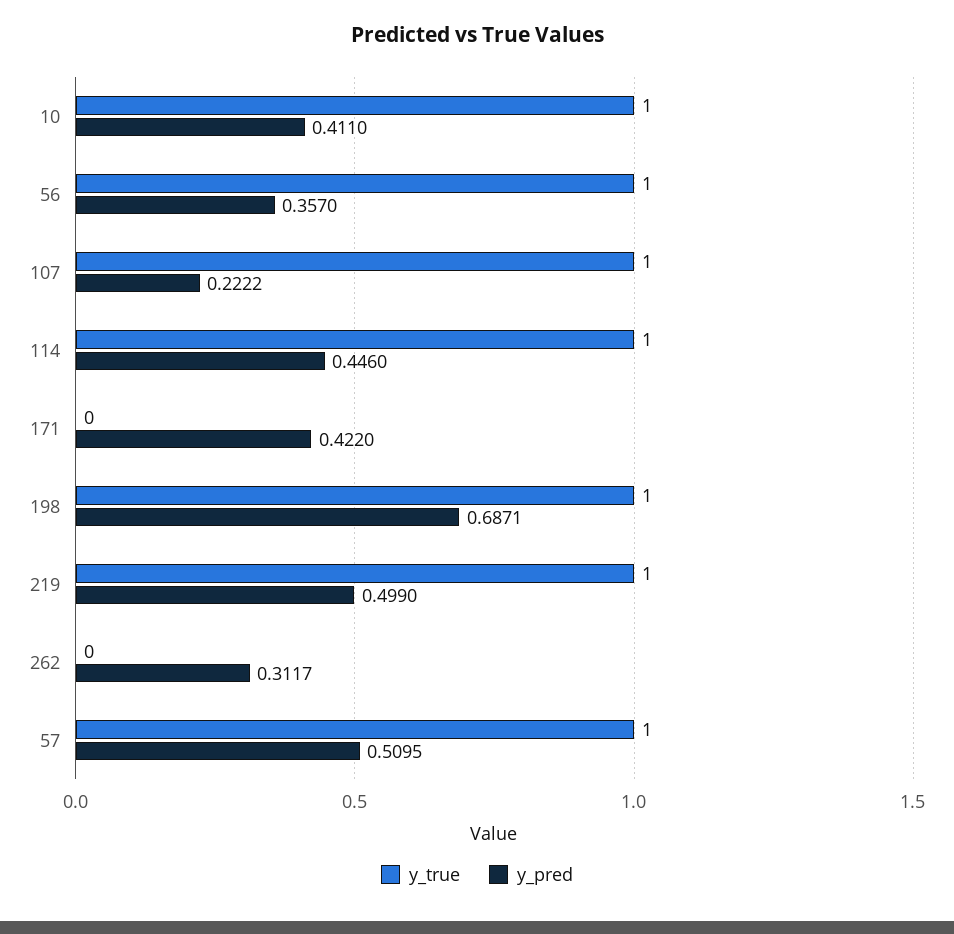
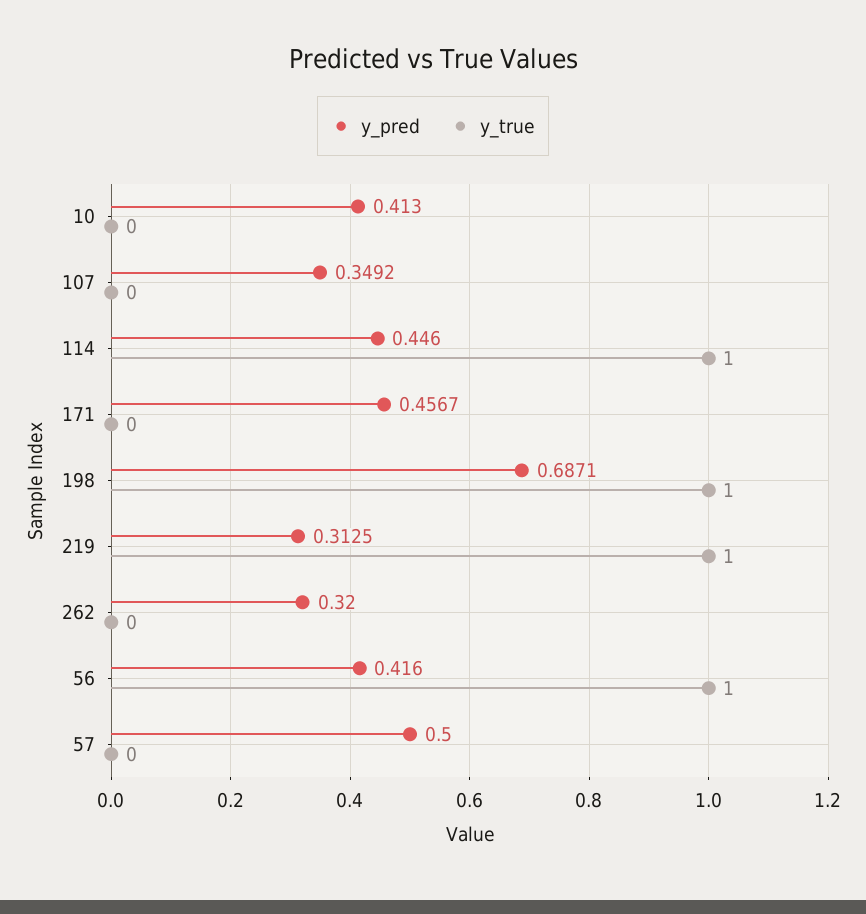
  {
    "y_true": {
-     "10": 1,
+     "10": 0,
      "56": 1,
-     "107": 1,
+     "107": 0,
      "114": 1,
      "171": 0,
      "198": 1,
      "219": 1,
      "262": 0,
-     "57": 1
+     "57": 0
    },
    "y_pred": {
-     "10": 0.411,
+     "10": 0.413,
-     "56": 0.357,
+     "56": 0.416,
-     "107": 0.2222,
+     "107": 0.3492,
      "114": 0.446,
-     "171": 0.422,
+     "171": 0.4567,
      "198": 0.6871,
-     "219": 0.499,
+     "219": 0.3125,
-     "262": 0.3117,
+     "262": 0.32,
-     "57": 0.5095
+     "57": 0.5
    }
  }

